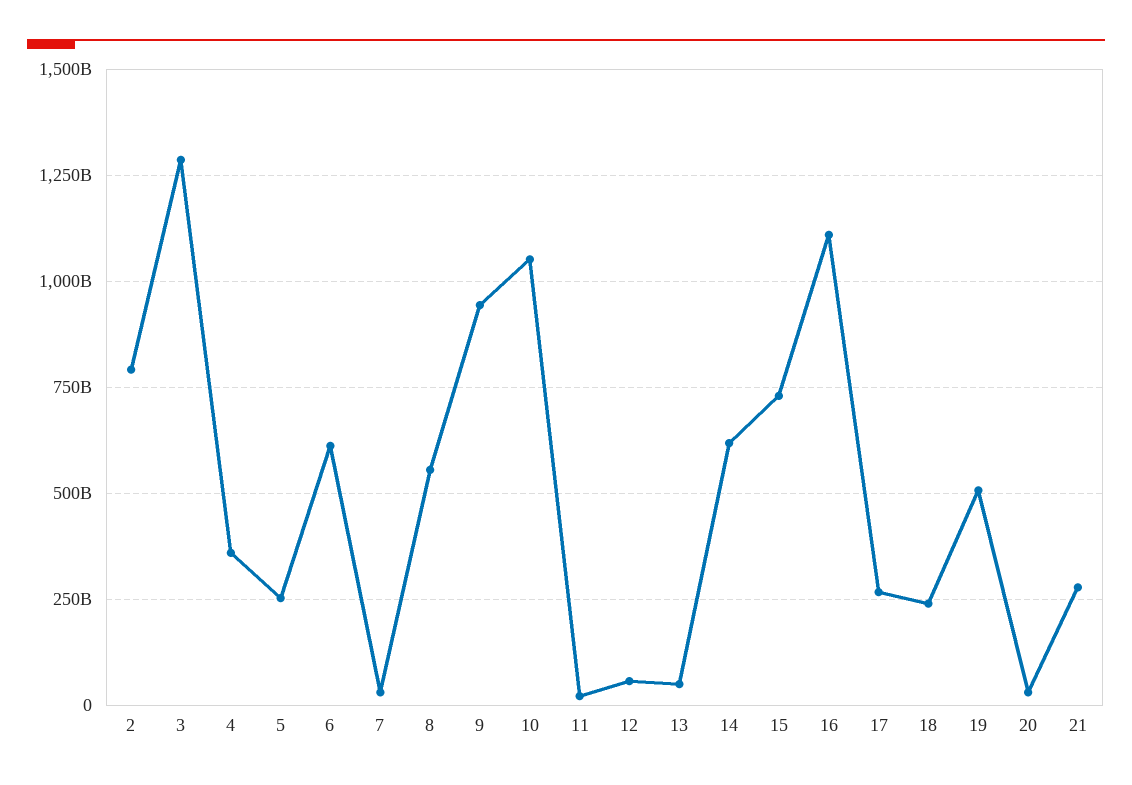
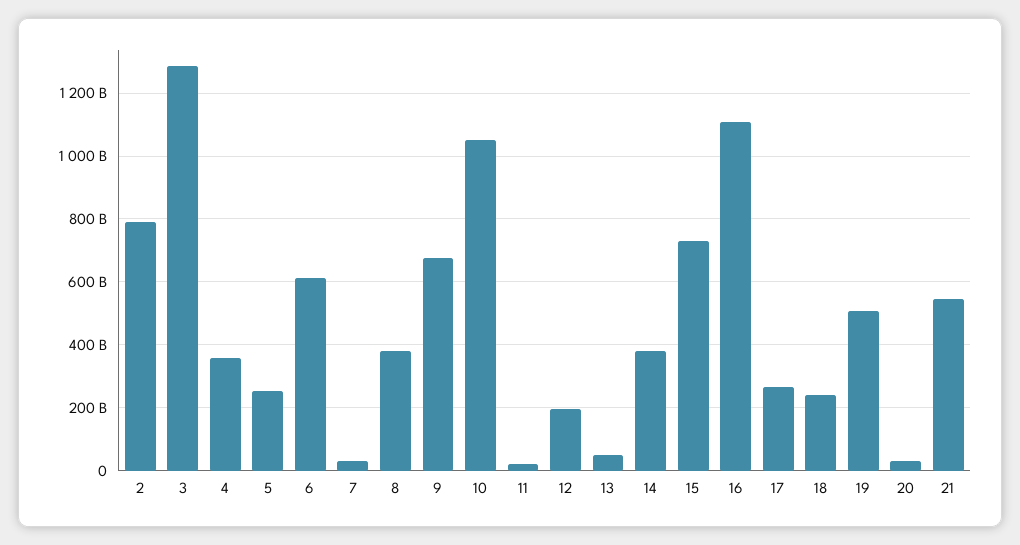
  {
    "2": 800000000000,
    "3": 1280000000000,
    "4": 360000000000,
    "5": 260000000000,
    "6": 620000000000,
    "7": 40000000000,
-   "8": 550000000000,
+   "8": 380000000000,
-   "9": 950000000000,
+   "9": 680000000000,
    "10": 1060000000000,
    "11": 20000000000,
-   "12": 50000000000,
+   "12": 200000000000,
    "13": 40000000000,
-   "14": 625000000000,
+   "14": 380000000000,
    "15": 720000000000,
    "16": 1100000000000,
    "17": 260000000000,
    "18": 240000000000,
    "19": 500000000000,
    "20": 40000000000,
-   "21": 275000000000
+   "21": 540000000000
  }

